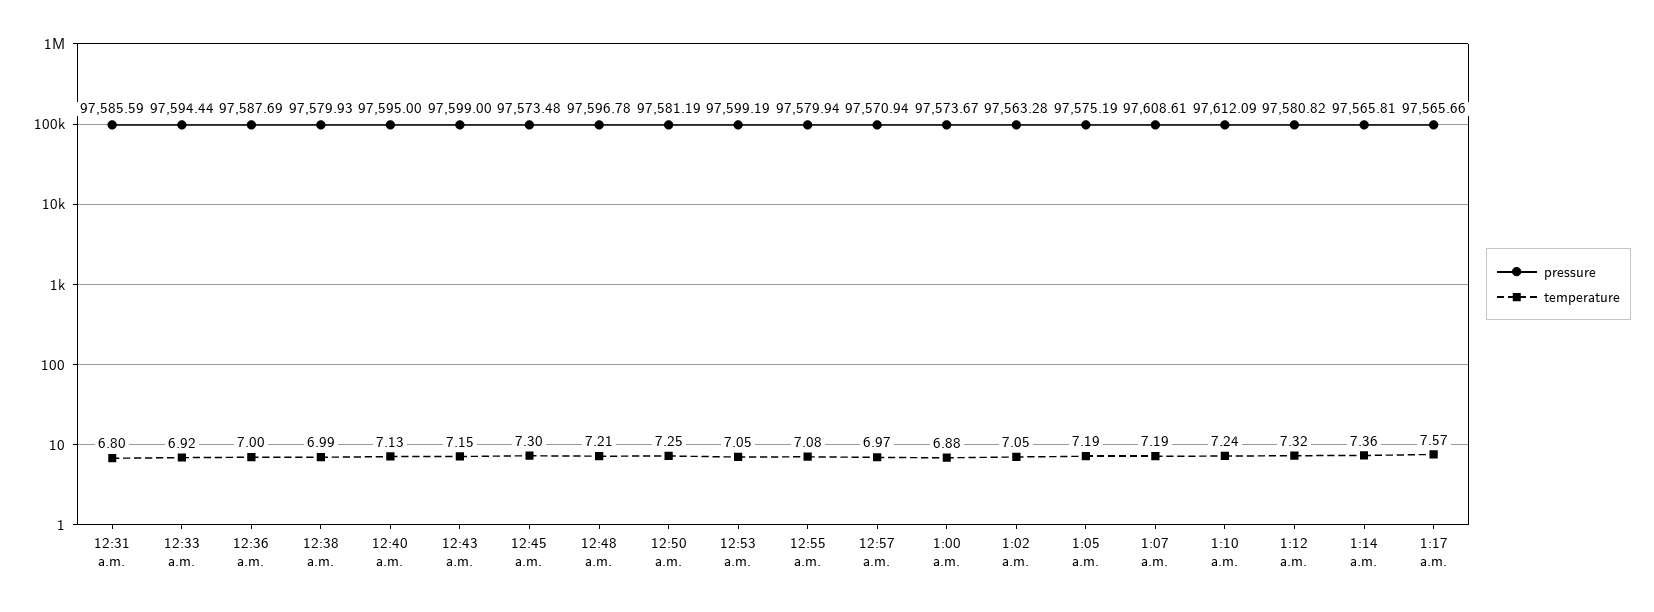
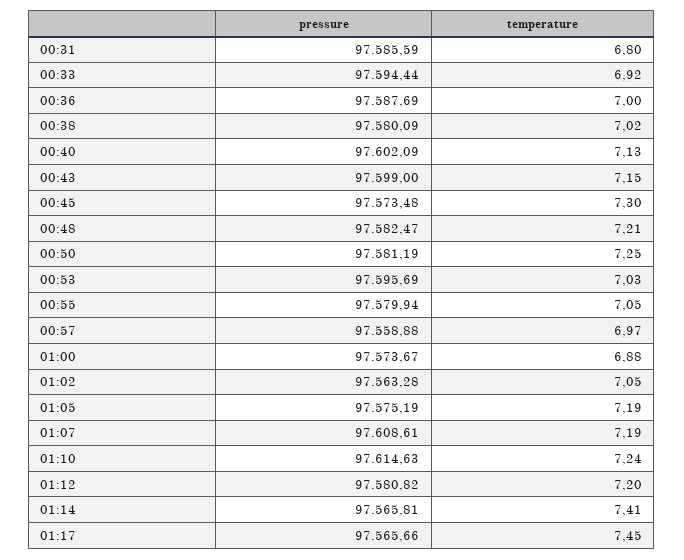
  {
    "pressure": {
      "12:31 a.m.": 97585.59,
      "12:33 a.m.": 97594.44,
      "12:36 a.m.": 97587.69,
-     "12:38 a.m.": 97579.93,
+     "12:38 a.m.": 97580.09,
-     "12:40 a.m.": 97595,
+     "12:40 a.m.": 97602.09,
      "12:43 a.m.": 97599,
      "12:45 a.m.": 97573.48,
-     "12:48 a.m.": 97596.78,
+     "12:48 a.m.": 97582.47,
      "12:50 a.m.": 97581.19,
-     "12:53 a.m.": 97599.19,
+     "12:53 a.m.": 97595.69,
      "12:55 a.m.": 97579.94,
-     "12:57 a.m.": 97570.94,
+     "12:57 a.m.": 97558.88,
      "1:00 a.m.": 97573.67,
      "1:02 a.m.": 97563.28,
      "1:05 a.m.": 97575.19,
      "1:07 a.m.": 97608.61,
-     "1:10 a.m.": 97612.09,
+     "1:10 a.m.": 97614.63,
      "1:12 a.m.": 97580.82,
      "1:14 a.m.": 97565.81,
      "1:17 a.m.": 97565.66
    },
    "temperature": {
      "12:31 a.m.": 6.8,
      "12:33 a.m.": 6.92,
      "12:36 a.m.": 7,
-     "12:38 a.m.": 6.99,
+     "12:38 a.m.": 7.02,
      "12:40 a.m.": 7.13,
      "12:43 a.m.": 7.15,
      "12:45 a.m.": 7.3,
      "12:48 a.m.": 7.21,
      "12:50 a.m.": 7.25,
-     "12:53 a.m.": 7.05,
+     "12:53 a.m.": 7.03,
-     "12:55 a.m.": 7.08,
+     "12:55 a.m.": 7.05,
      "12:57 a.m.": 6.97,
      "1:00 a.m.": 6.88,
      "1:02 a.m.": 7.05,
      "1:05 a.m.": 7.19,
      "1:07 a.m.": 7.19,
      "1:10 a.m.": 7.24,
-     "1:12 a.m.": 7.32,
+     "1:12 a.m.": 7.2,
-     "1:14 a.m.": 7.36,
+     "1:14 a.m.": 7.41,
-     "1:17 a.m.": 7.57
+     "1:17 a.m.": 7.45
    }
  }

